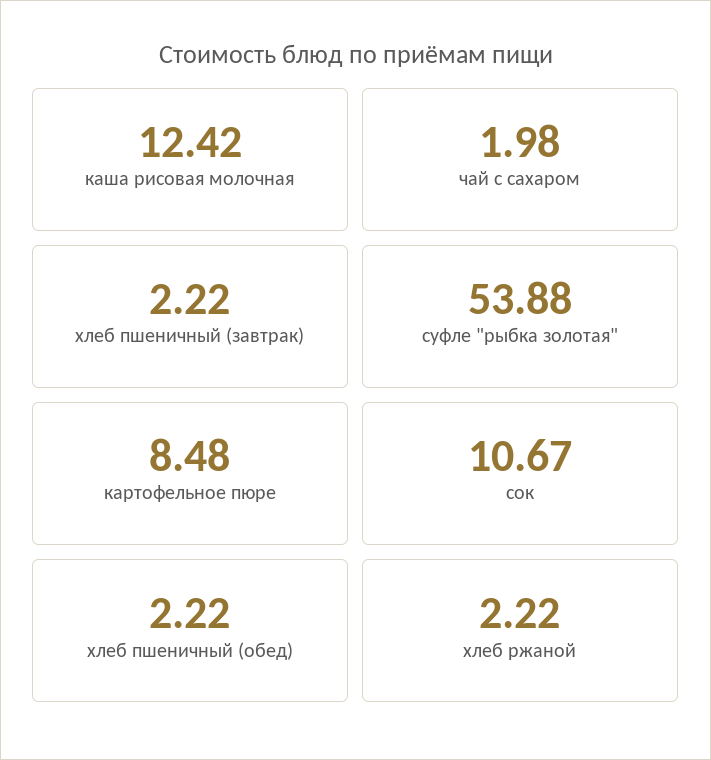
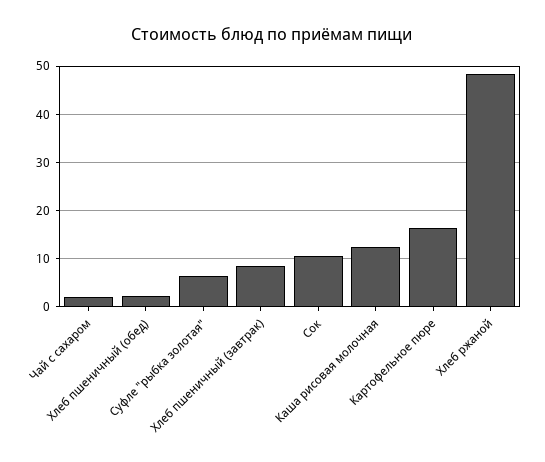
  {
    "каша рисовая молочная": 12.42,
    "чай с сахаром": 1.98,
-   "хлеб пшеничный (завтрак)": 2.22,
+   "хлеб пшеничный (завтрак)": 8,
-   "суфле \"рыбка золотая\"": 53.88,
+   "суфле \"рыбка золотая\"": 6,
-   "картофельное пюре": 8.48,
+   "картофельное пюре": 16,
    "сок": 10.67,
    "хлеб пшеничный (обед)": 2.22,
-   "хлеб ржаной": 2.22
+   "хлеб ржаной": 48
  }

